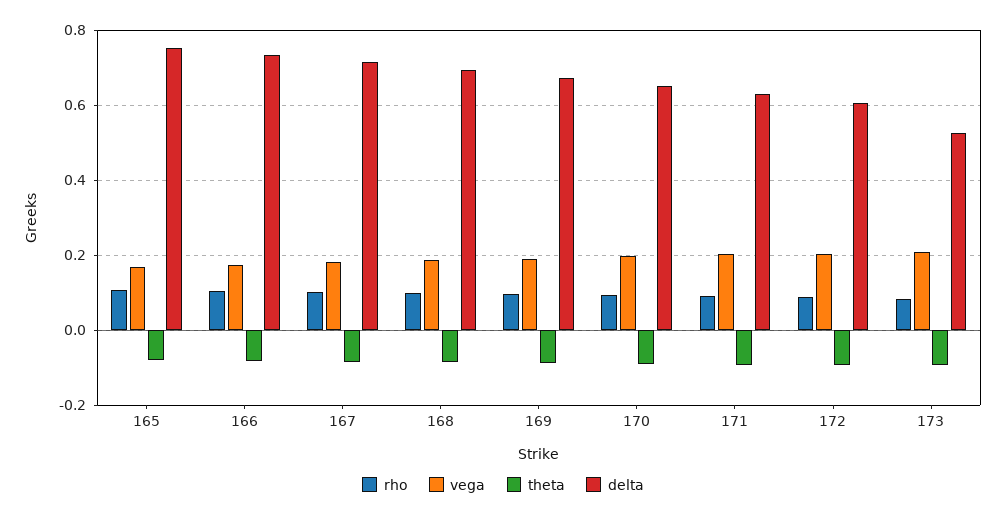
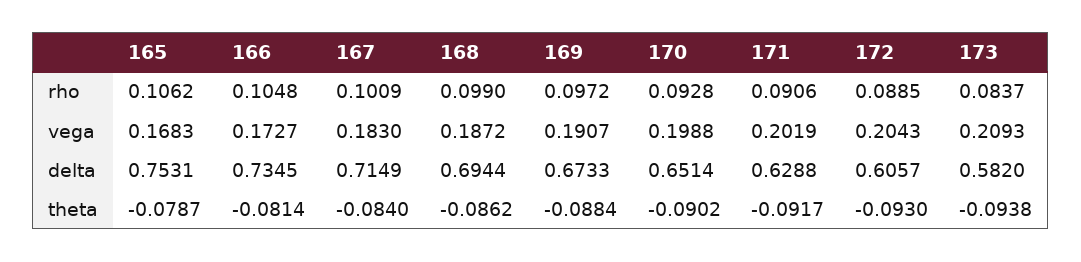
  {
    "rho": {
      "165": 0.1062,
      "166": 0.1048,
      "167": 0.1009,
      "168": 0.099,
      "169": 0.0972,
      "170": 0.0928,
      "171": 0.0906,
      "172": 0.0885,
      "173": 0.0837
    },
    "vega": {
      "165": 0.1683,
      "166": 0.1727,
      "167": 0.183,
      "168": 0.1872,
      "169": 0.1907,
      "170": 0.1988,
      "171": 0.2019,
      "172": 0.2043,
      "173": 0.2093
    },
    "theta": {
      "165": -0.0787,
      "166": -0.0814,
      "167": -0.084,
      "168": -0.0862,
      "169": -0.0884,
      "170": -0.0902,
      "171": -0.0917,
      "172": -0.093,
      "173": -0.0938
    },
    "delta": {
      "165": 0.7531,
      "166": 0.7345,
      "167": 0.7149,
      "168": 0.6944,
      "169": 0.6733,
      "170": 0.6514,
      "171": 0.6288,
      "172": 0.6057,
-     "173": 0.52
+     "173": 0.582
    }
  }

